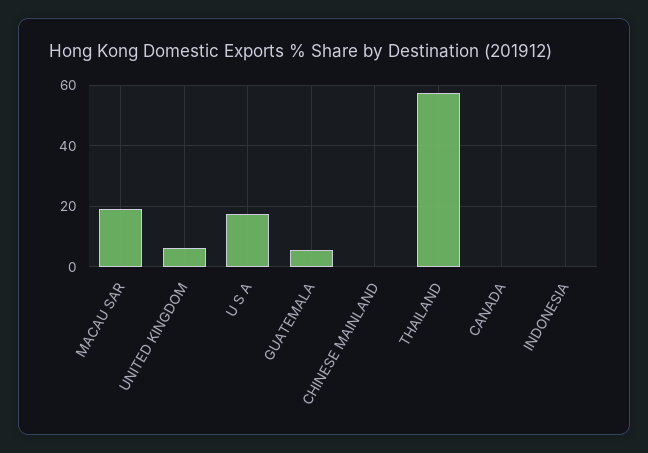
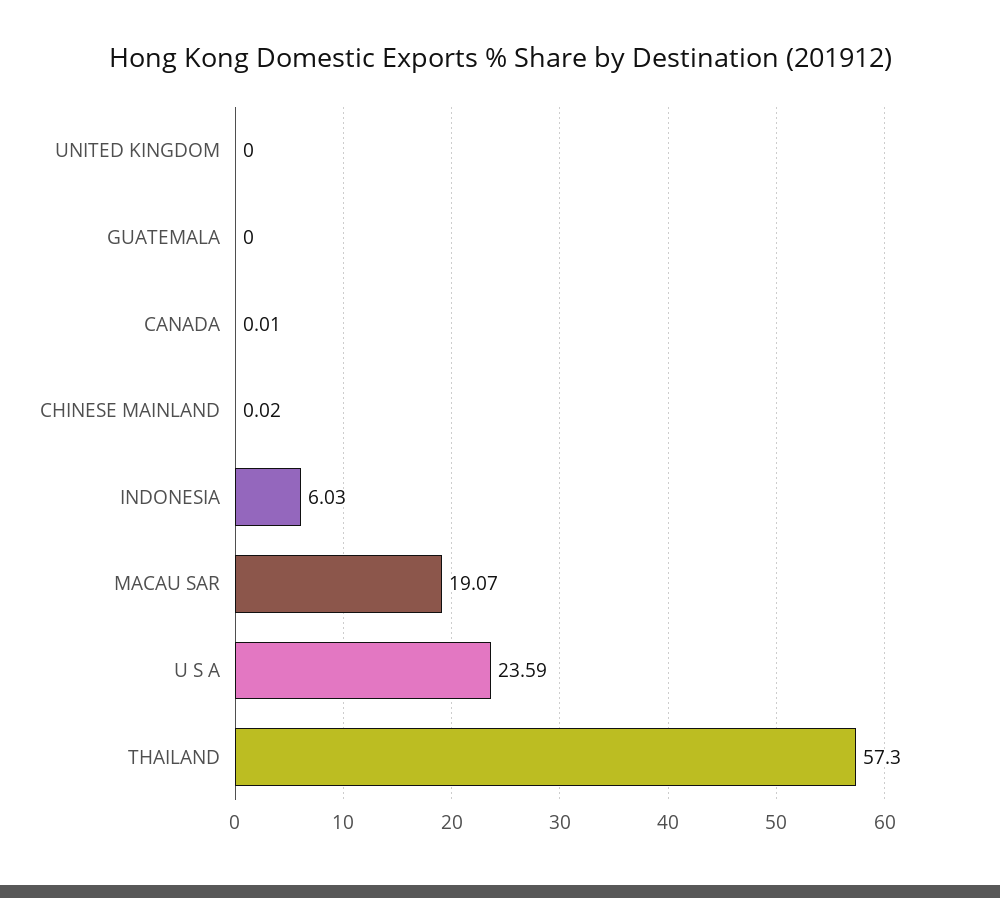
  {
    "MACAU SAR": 19.07,
-   "UNITED KINGDOM": 6,
+   "UNITED KINGDOM": 0,
-   "U S A": 18,
+   "U S A": 23.59,
-   "GUATEMALA": 6,
+   "GUATEMALA": 0,
    "CHINESE MAINLAND": 0.02,
    "THAILAND": 57.3,
    "CANADA": 0.01,
-   "INDONESIA": 0
+   "INDONESIA": 6.03
  }

